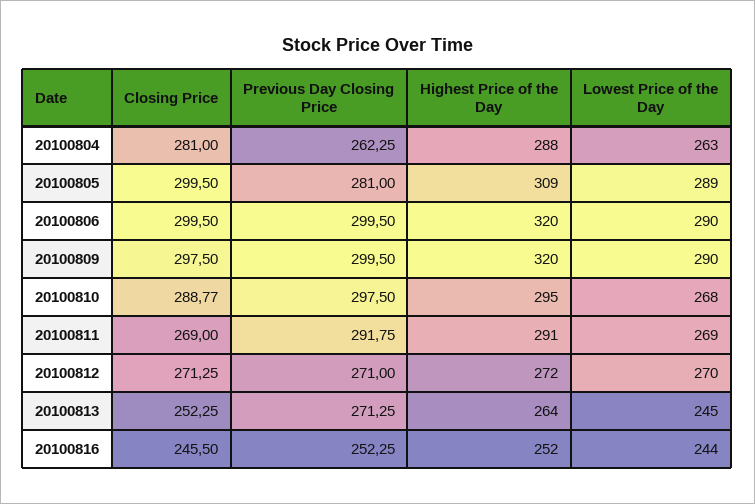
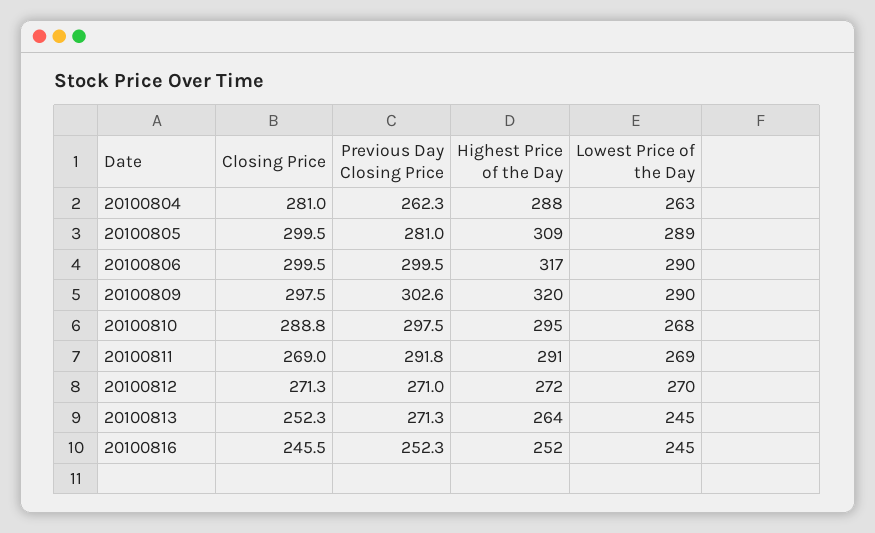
  {
    "Closing Price": {
      "20100804": 281,
      "20100805": 299.5,
      "20100806": 299.5,
      "20100809": 297.5,
      "20100810": 288.77,
      "20100811": 269,
      "20100812": 271.25,
      "20100813": 252.25,
      "20100816": 245.5
    },
    "Previous Day Closing Price": {
      "20100804": 262.25,
      "20100805": 281,
      "20100806": 299.5,
-     "20100809": 299.5,
+     "20100809": 302.6,
      "20100810": 297.5,
      "20100811": 291.75,
      "20100812": 271,
      "20100813": 271.25,
      "20100816": 252.25
    },
    "Highest Price of the Day": {
      "20100804": 288,
      "20100805": 309,
-     "20100806": 320,
+     "20100806": 317,
      "20100809": 320,
      "20100810": 295,
      "20100811": 291,
      "20100812": 272,
      "20100813": 264,
      "20100816": 252
    },
    "Lowest Price of the Day": {
      "20100804": 263,
      "20100805": 289,
      "20100806": 290,
      "20100809": 290,
      "20100810": 268,
      "20100811": 269,
      "20100812": 270,
      "20100813": 245,
-     "20100816": 244
+     "20100816": 245
    }
  }

